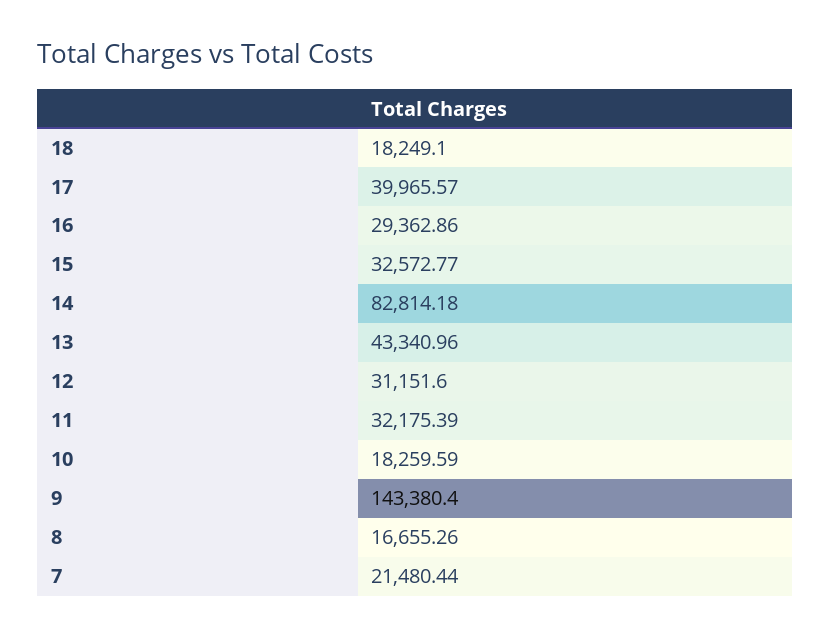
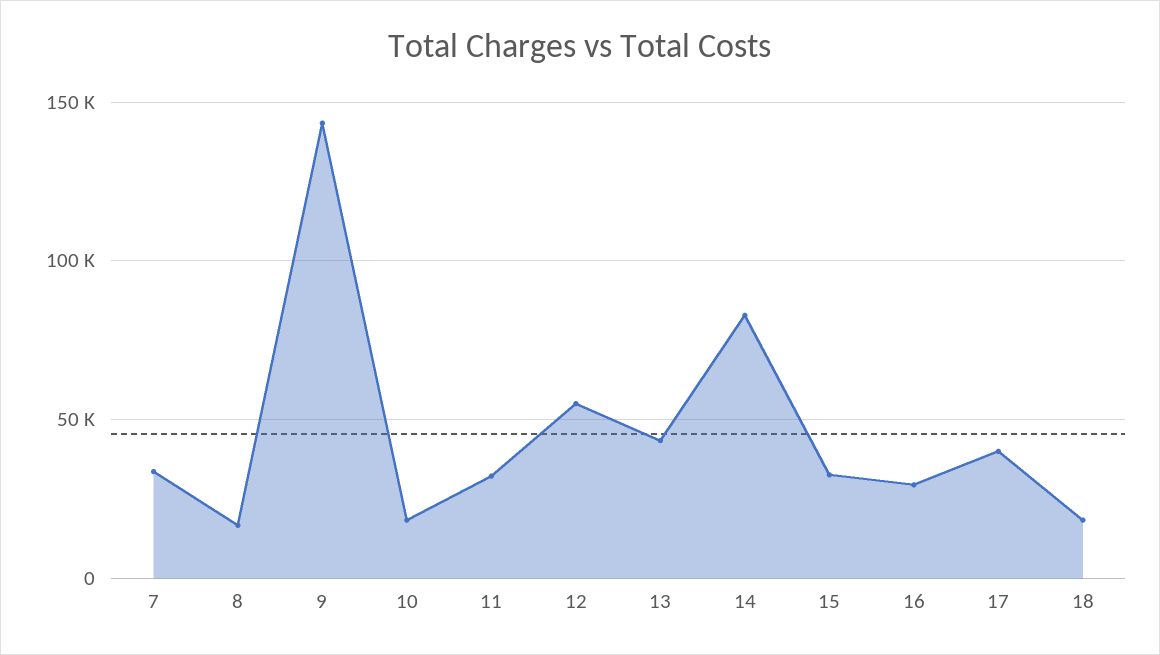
  {
    "18": 18249.1,
    "17": 39965.57,
    "16": 29362.86,
    "15": 32572.77,
    "14": 82814.18,
    "13": 43340.96,
-   "12": 31151.6,
+   "12": 55000,
    "11": 32175.39,
    "10": 18259.59,
    "9": 143380.4,
    "8": 16655.26,
-   "7": 21480.44
+   "7": 35000
  }

